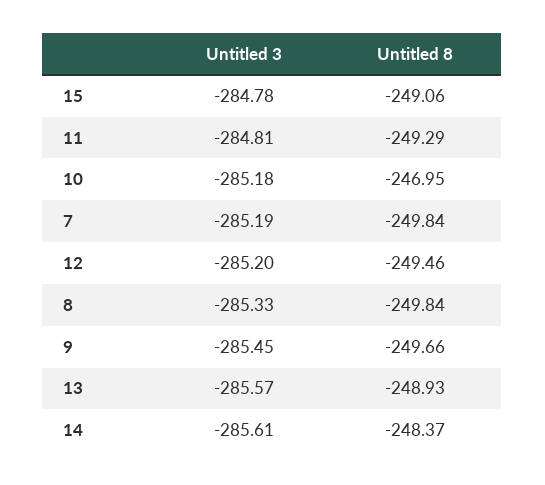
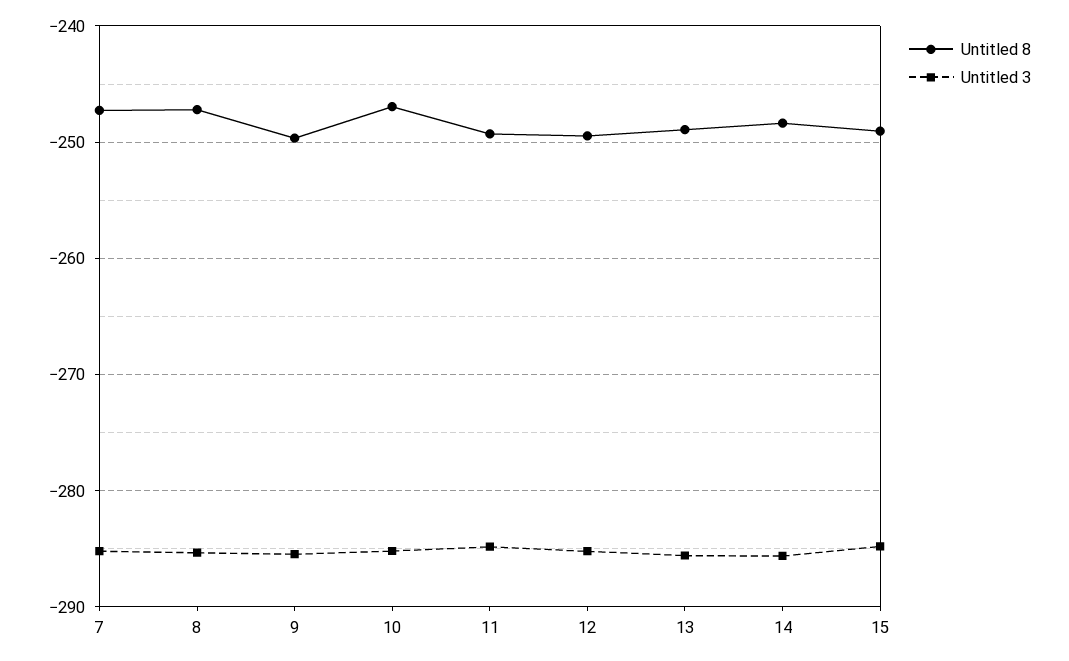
  {
    "Untitled 3": {
      "15": -284.78,
      "11": -284.81,
      "10": -285.18,
      "7": -285.19,
      "12": -285.2,
      "8": -285.33,
      "9": -285.45,
      "13": -285.57,
      "14": -285.61
    },
    "Untitled 8": {
      "15": -249.06,
      "11": -249.29,
      "10": -246.95,
-     "7": -249.84,
+     "7": -247,
      "12": -249.46,
-     "8": -249.84,
+     "8": -247,
      "9": -249.66,
      "13": -248.93,
      "14": -248.37
    }
  }

